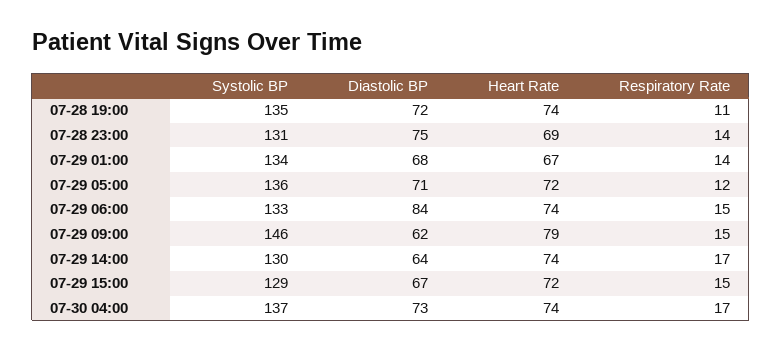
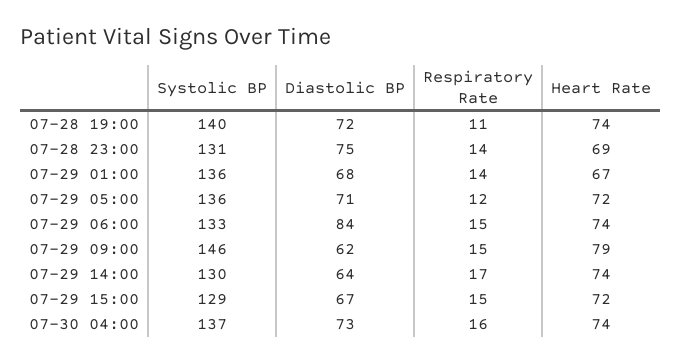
  {
    "Systolic BP": {
-     "07-28 19:00": 135,
+     "07-28 19:00": 140,
      "07-28 23:00": 131,
-     "07-29 01:00": 134,
+     "07-29 01:00": 136,
      "07-29 05:00": 136,
      "07-29 06:00": 133,
      "07-29 09:00": 146,
      "07-29 14:00": 130,
      "07-29 15:00": 129,
      "07-30 04:00": 137
    },
    "Diastolic BP": {
      "07-28 19:00": 72,
      "07-28 23:00": 75,
      "07-29 01:00": 68,
      "07-29 05:00": 71,
      "07-29 06:00": 84,
      "07-29 09:00": 62,
      "07-29 14:00": 64,
      "07-29 15:00": 67,
      "07-30 04:00": 73
    },
    "Heart Rate": {
      "07-28 19:00": 74,
      "07-28 23:00": 69,
      "07-29 01:00": 67,
      "07-29 05:00": 72,
      "07-29 06:00": 74,
      "07-29 09:00": 79,
      "07-29 14:00": 74,
      "07-29 15:00": 72,
      "07-30 04:00": 74
    },
    "Respiratory Rate": {
      "07-28 19:00": 11,
      "07-28 23:00": 14,
      "07-29 01:00": 14,
      "07-29 05:00": 12,
      "07-29 06:00": 15,
      "07-29 09:00": 15,
      "07-29 14:00": 17,
      "07-29 15:00": 15,
-     "07-30 04:00": 17
+     "07-30 04:00": 16
    }
  }

